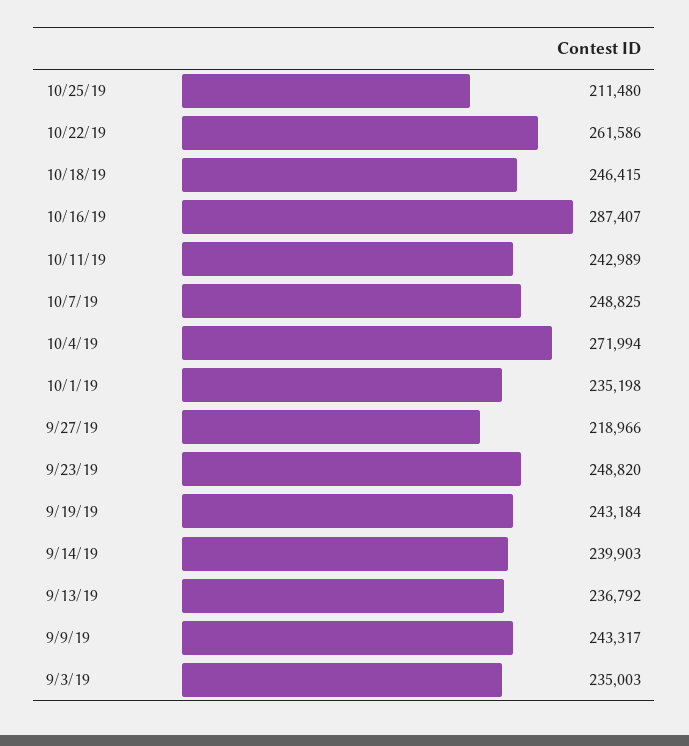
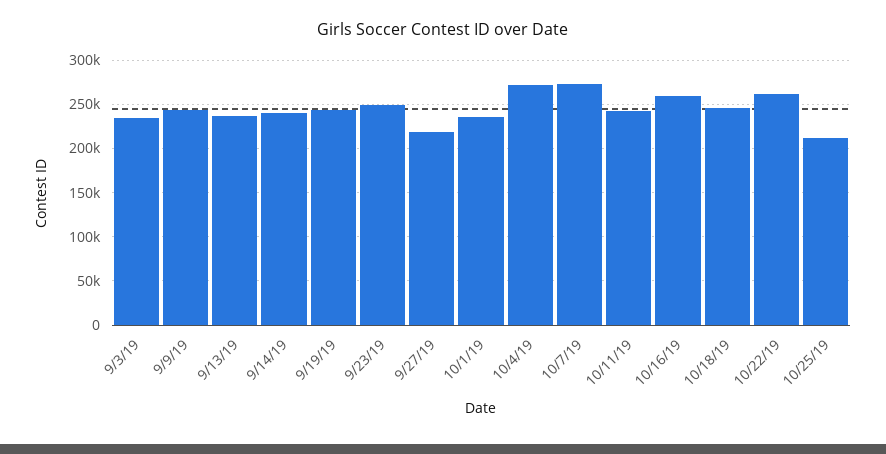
  {
    "10/25/19": 211480,
    "10/22/19": 261586,
    "10/18/19": 246415,
-   "10/16/19": 287407,
+   "10/16/19": 260000,
    "10/11/19": 242989,
-   "10/7/19": 248825,
+   "10/7/19": 270000,
    "10/4/19": 271994,
    "10/1/19": 235198,
    "9/27/19": 218966,
    "9/23/19": 248820,
    "9/19/19": 243184,
    "9/14/19": 239903,
    "9/13/19": 236792,
    "9/9/19": 243317,
    "9/3/19": 235003
  }

